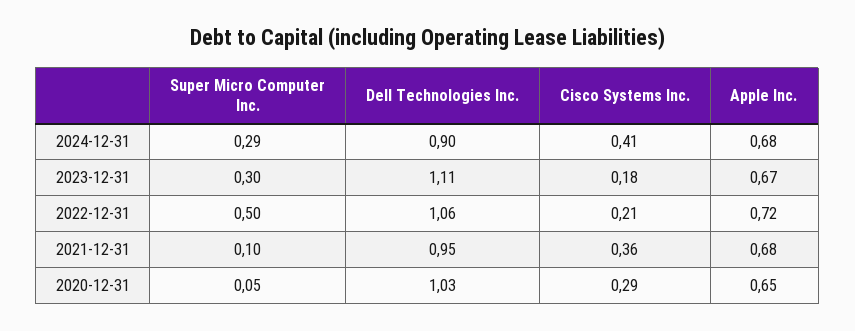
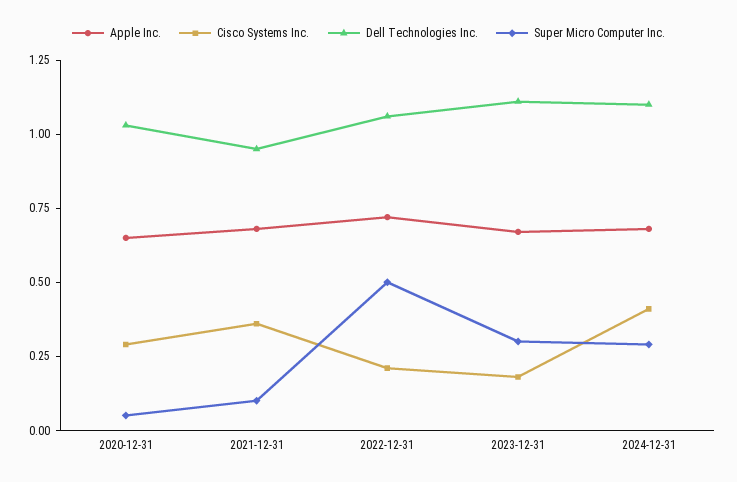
  {
    "Super Micro Computer Inc.": {
      "2024-12-31": 0.29,
      "2023-12-31": 0.3,
      "2022-12-31": 0.5,
      "2021-12-31": 0.1,
      "2020-12-31": 0.05
    },
    "Dell Technologies Inc.": {
-     "2024-12-31": 0.9,
+     "2024-12-31": 1.1,
      "2023-12-31": 1.11,
      "2022-12-31": 1.06,
      "2021-12-31": 0.95,
      "2020-12-31": 1.03
    },
    "Cisco Systems Inc.": {
      "2024-12-31": 0.41,
      "2023-12-31": 0.18,
      "2022-12-31": 0.21,
      "2021-12-31": 0.36,
      "2020-12-31": 0.29
    },
    "Apple Inc.": {
      "2024-12-31": 0.68,
      "2023-12-31": 0.67,
      "2022-12-31": 0.72,
      "2021-12-31": 0.68,
      "2020-12-31": 0.65
    }
  }

